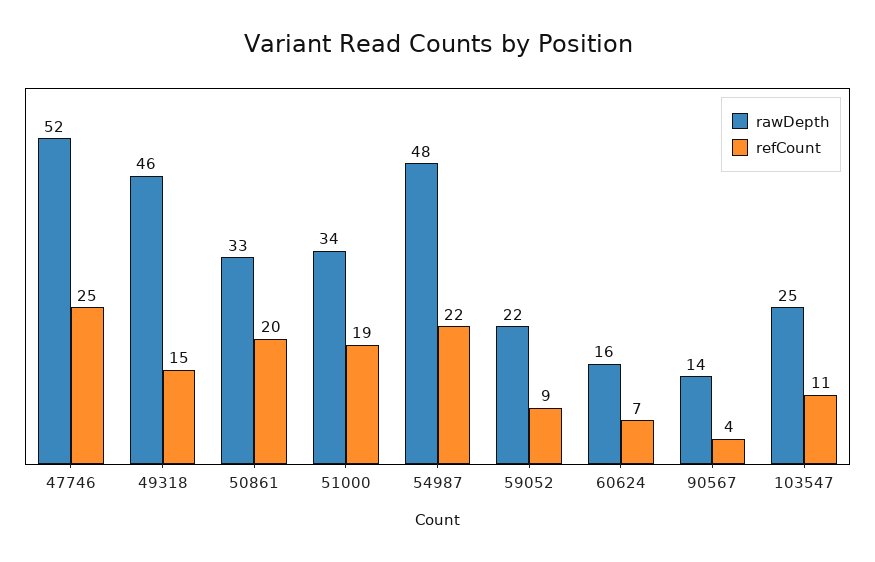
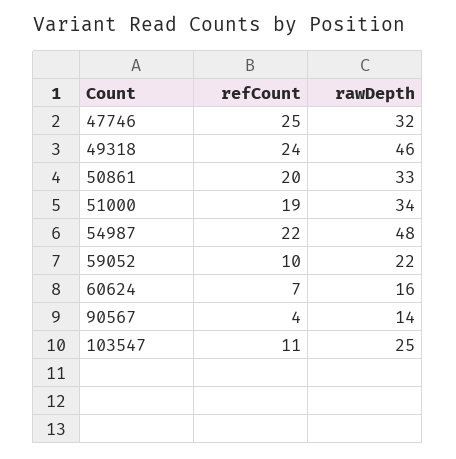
  {
    "rawDepth": {
-     "47746": 52,
+     "47746": 32,
      "49318": 46,
      "50861": 33,
      "51000": 34,
      "54987": 48,
      "59052": 22,
      "60624": 16,
      "90567": 14,
      "103547": 25
    },
    "refCount": {
      "47746": 25,
-     "49318": 15,
+     "49318": 24,
      "50861": 20,
      "51000": 19,
      "54987": 22,
-     "59052": 9,
+     "59052": 10,
      "60624": 7,
      "90567": 4,
      "103547": 11
    }
  }

